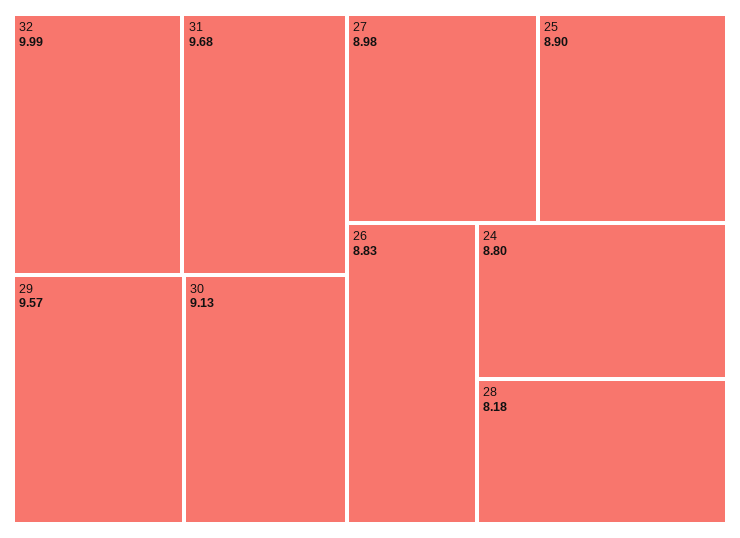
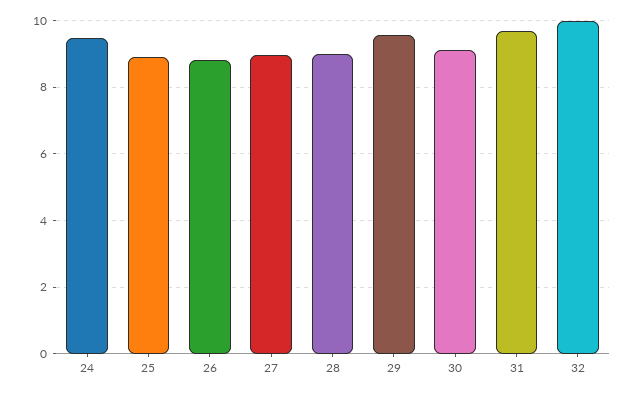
  {
    "32": 9.99,
    "31": 9.68,
    "29": 9.57,
    "30": 9.13,
    "27": 8.98,
    "25": 8.9,
    "26": 8.83,
-   "24": 8.8,
+   "24": 9.4,
-   "28": 8.18
+   "28": 9
  }

